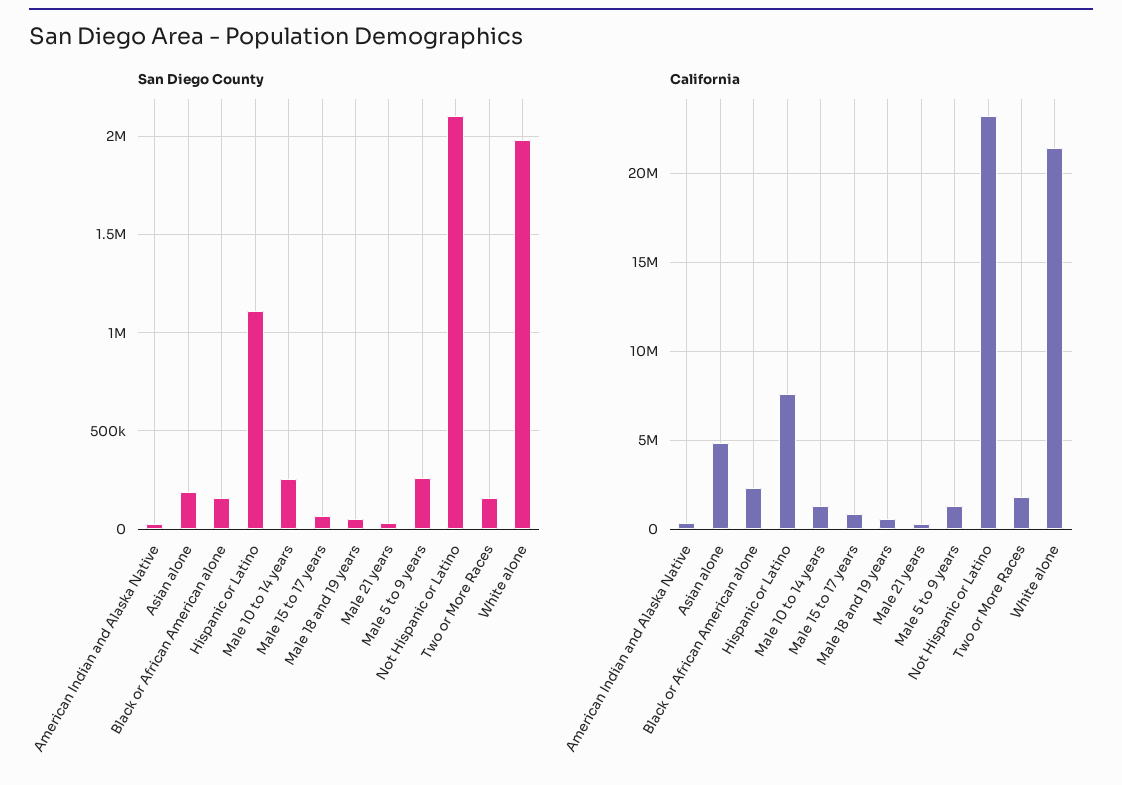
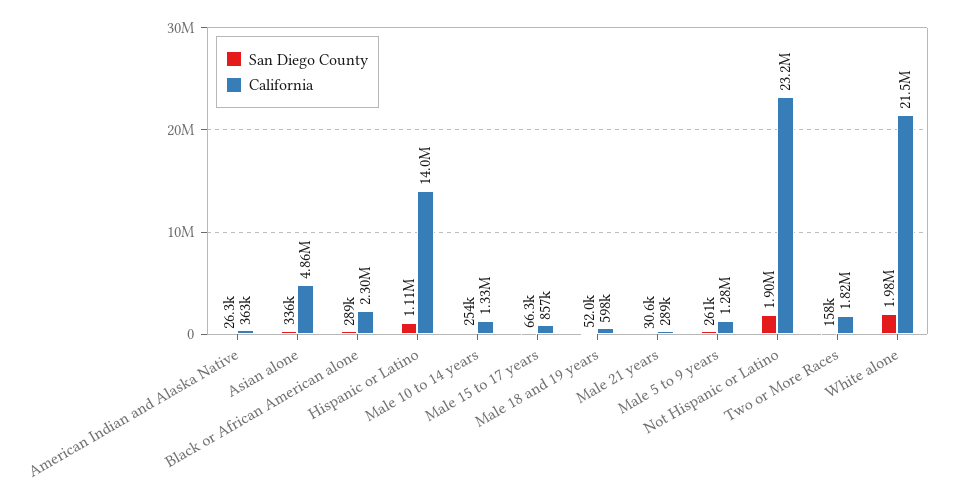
  {
    "San Diego County": {
      "American Indian and Alaska Native": 26300,
-     "Asian alone": 200000,
+     "Asian alone": 336000,
-     "Black or African American alone": 150000,
+     "Black or African American alone": 289000,
      "Hispanic or Latino": 1110000,
      "Male 10 to 14 years": 254000,
      "Male 15 to 17 years": 66300,
      "Male 18 and 19 years": 52000,
      "Male 21 years": 30600,
      "Male 5 to 9 years": 261000,
-     "Not Hispanic or Latino": 2100000,
+     "Not Hispanic or Latino": 1900000,
      "Two or More Races": 158000,
      "White alone": 1980000
    },
    "California": {
      "American Indian and Alaska Native": 363000,
      "Asian alone": 4860000,
      "Black or African American alone": 2300000,
-     "Hispanic or Latino": 7500000,
+     "Hispanic or Latino": 14000000,
      "Male 10 to 14 years": 1330000,
      "Male 15 to 17 years": 857000,
      "Male 18 and 19 years": 598000,
      "Male 21 years": 289000,
      "Male 5 to 9 years": 1280000,
      "Not Hispanic or Latino": 23200000,
      "Two or More Races": 1820000,
      "White alone": 21500000
    }
  }

